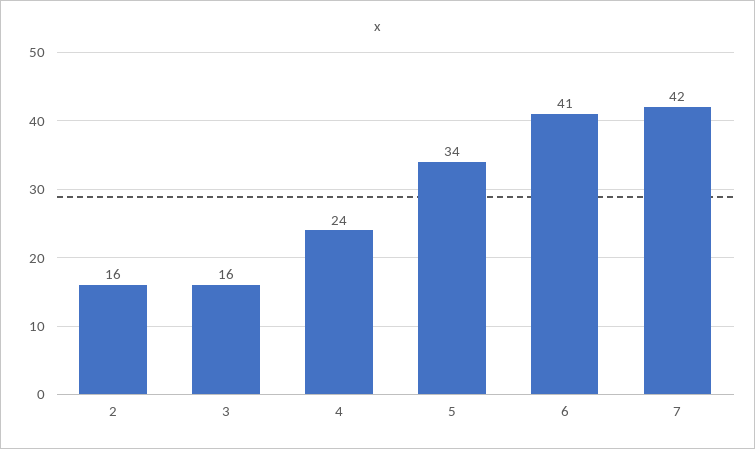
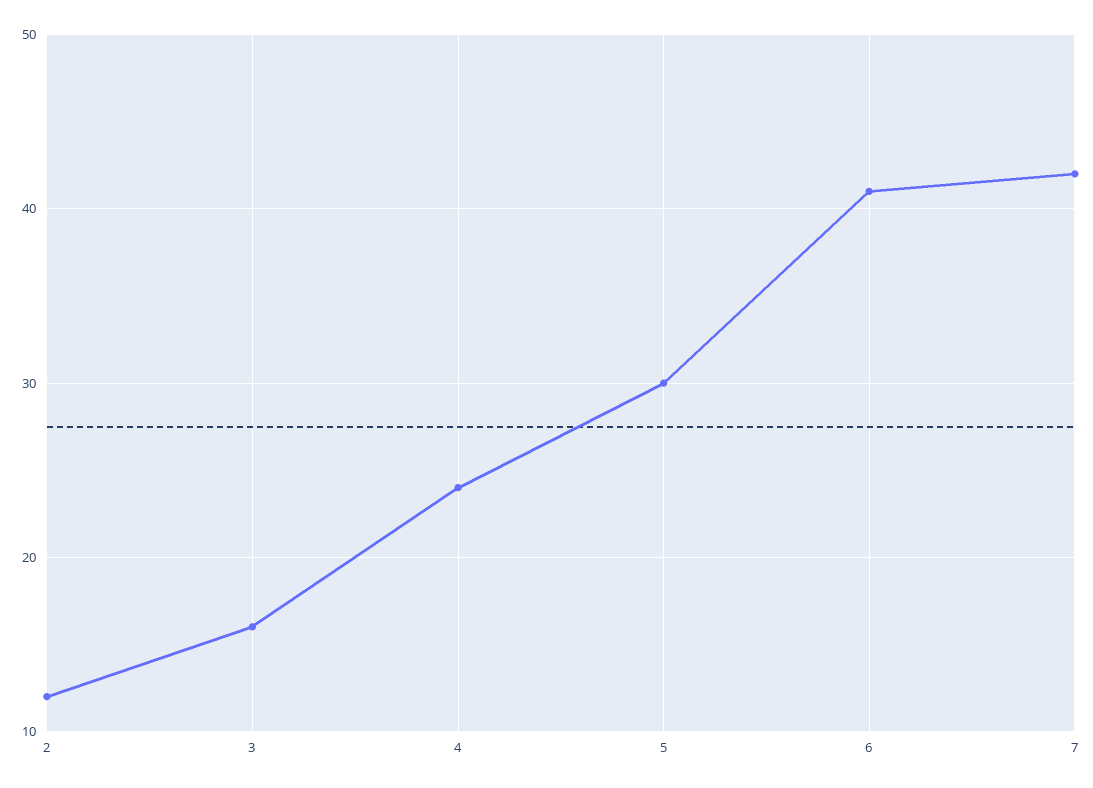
  {
-   "2": 16,
+   "2": 12,
    "3": 16,
    "4": 24,
-   "5": 34,
+   "5": 30,
    "6": 41,
    "7": 42
  }

